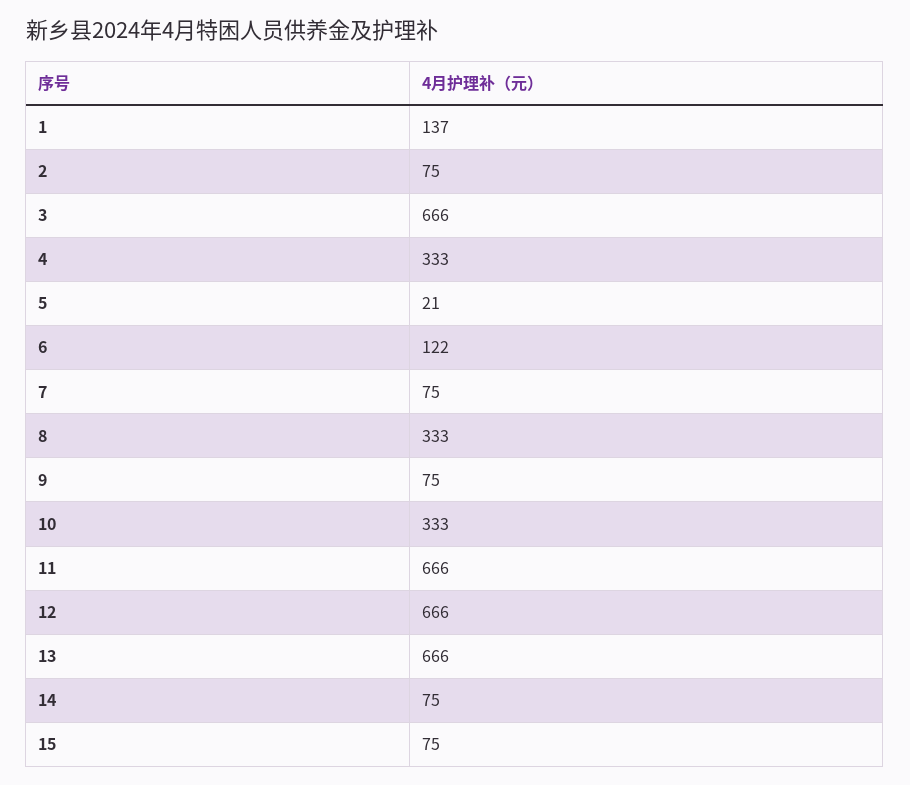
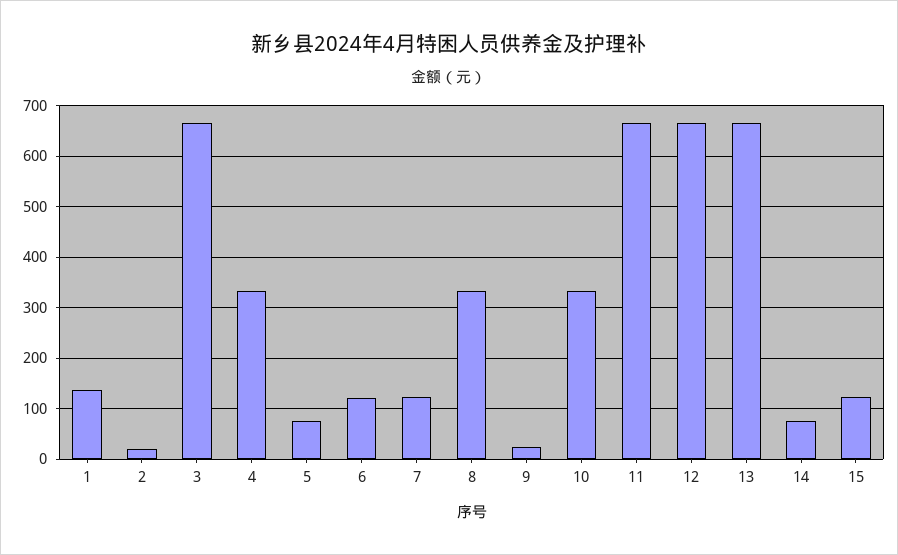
  {
    "1": 137,
-   "2": 75,
+   "2": 20,
    "3": 666,
    "4": 333,
-   "5": 21,
+   "5": 80,
    "6": 122,
-   "7": 75,
+   "7": 120,
    "8": 333,
-   "9": 75,
+   "9": 20,
    "10": 333,
    "11": 666,
    "12": 666,
    "13": 666,
    "14": 75,
-   "15": 75
+   "15": 120
  }

